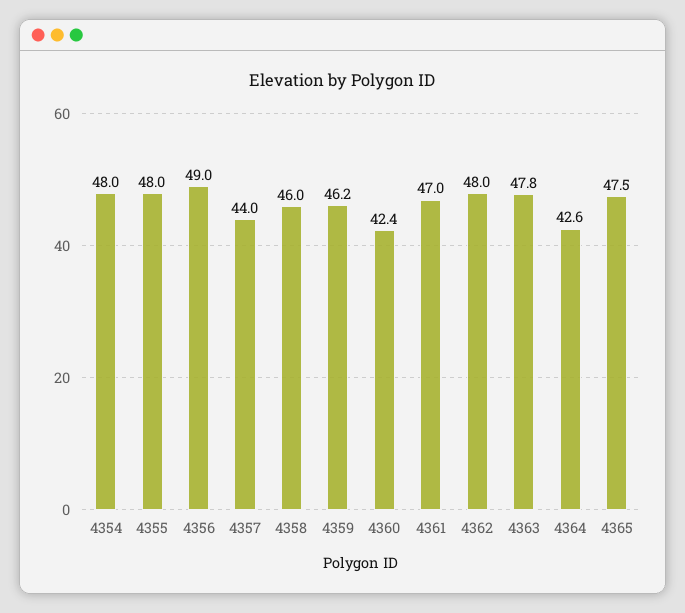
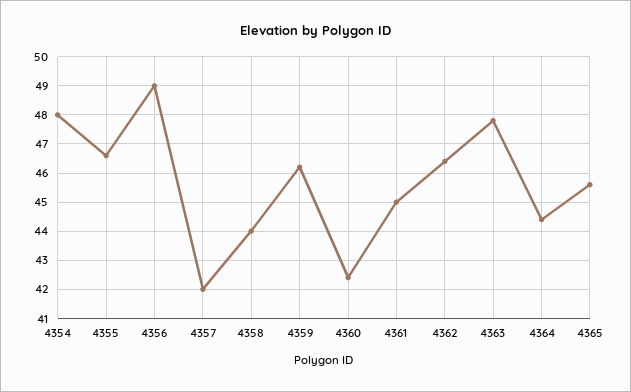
  {
    "4354": 48,
-   "4355": 48,
+   "4355": 46.5,
    "4356": 49,
-   "4357": 44,
+   "4357": 42,
-   "4358": 46,
+   "4358": 44,
    "4359": 46.2,
    "4360": 42.4,
-   "4361": 47,
+   "4361": 45,
-   "4362": 48,
+   "4362": 46.5,
    "4363": 47.8,
-   "4364": 42.6,
+   "4364": 44.5,
-   "4365": 47.5
+   "4365": 45.5
  }

